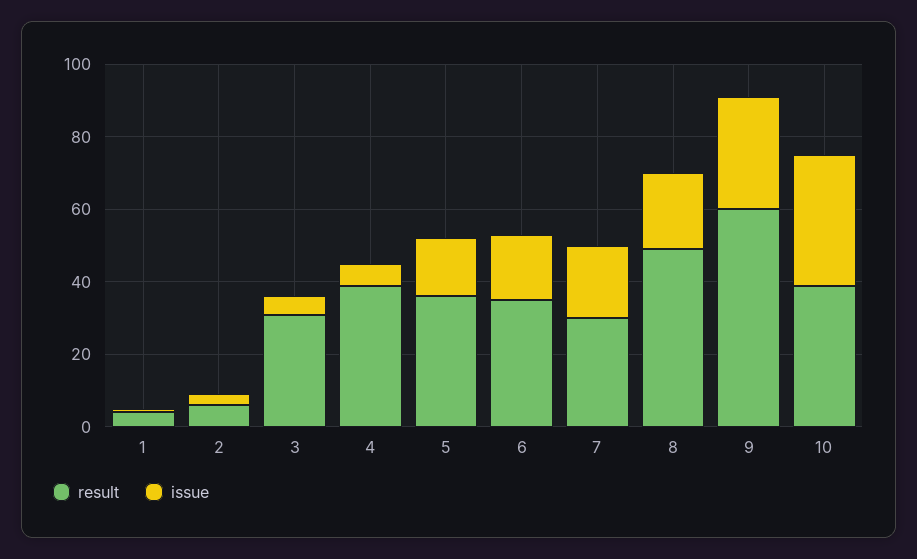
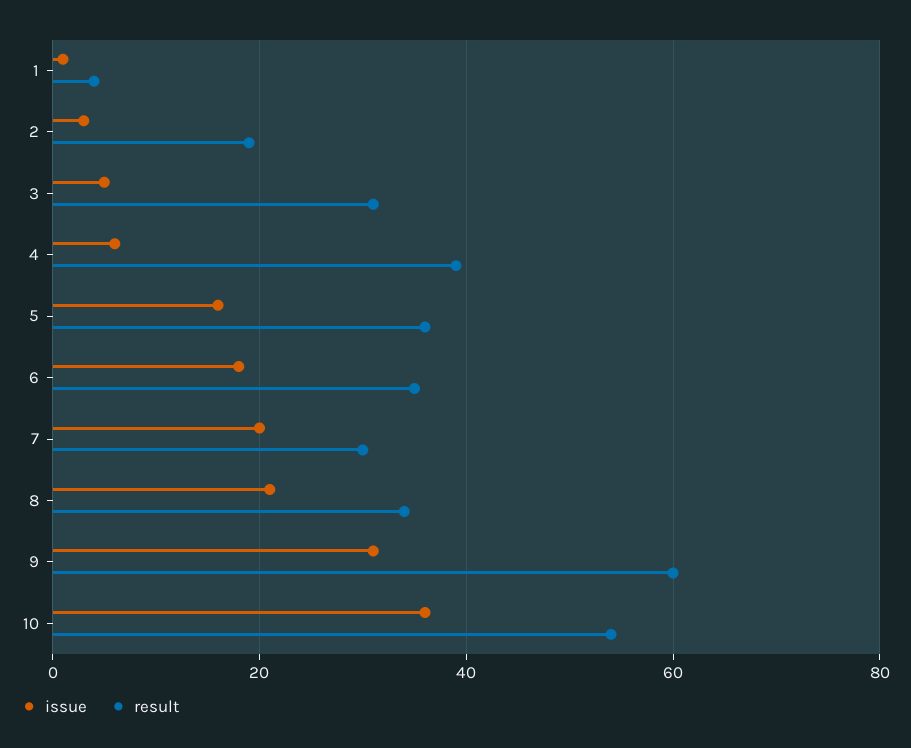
  {
    "result": {
      "1": 5,
-     "2": 5,
+     "2": 20,
      "3": 30,
      "4": 40,
      "5": 35,
      "6": 35,
      "7": 30,
-     "8": 50,
+     "8": 35,
      "9": 60,
-     "10": 40
+     "10": 55
    },
    "issue": {
      "1": 0,
      "2": 5,
      "3": 5,
      "4": 5,
      "5": 15,
      "6": 20,
      "7": 20,
      "8": 20,
      "9": 30,
      "10": 35
    }
  }

